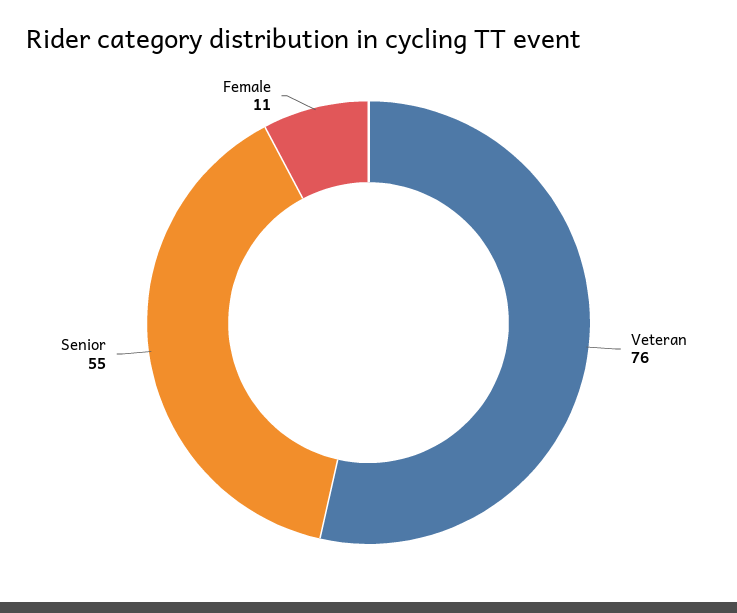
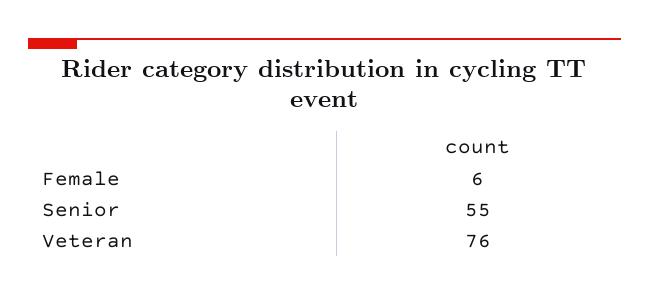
  {
    "Veteran": 76,
    "Senior": 55,
-   "Female": 11
+   "Female": 6
  }

